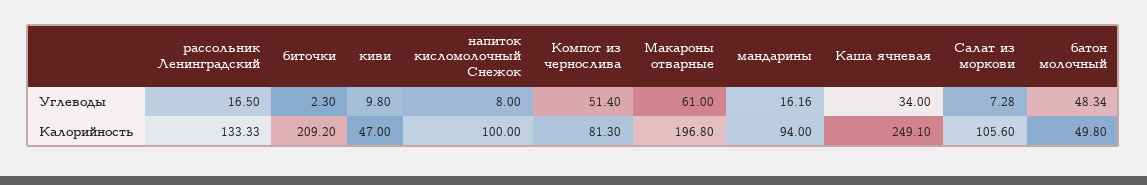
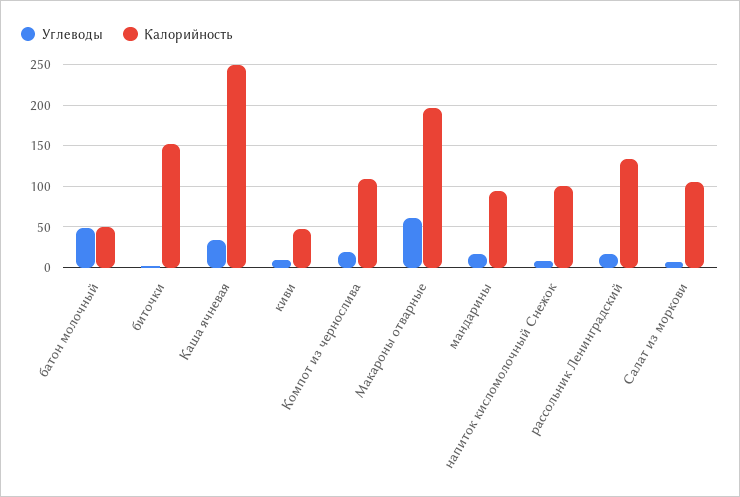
  {
    "Углеводы": {
      "рассольник Ленинградский": 16.5,
      "биточки": 2.3,
      "киви": 9.8,
      "напиток кисломолочный Снежок": 8,
-     "Компот из чернослива": 51.4,
+     "Компот из чернослива": 20,
      "Макароны отварные": 61,
      "мандарины": 16.16,
      "Каша ячневая": 34,
      "Салат из моркови": 7.28,
      "батон молочный": 48.34
    },
    "Калорийность": {
      "рассольник Ленинградский": 133.33,
-     "биточки": 209.2,
+     "биточки": 150,
      "киви": 47,
      "напиток кисломолочный Снежок": 100,
-     "Компот из чернослива": 81.3,
+     "Компот из чернослива": 110,
      "Макароны отварные": 196.8,
      "мандарины": 94,
      "Каша ячневая": 249.1,
      "Салат из моркови": 105.6,
      "батон молочный": 49.8
    }
  }

